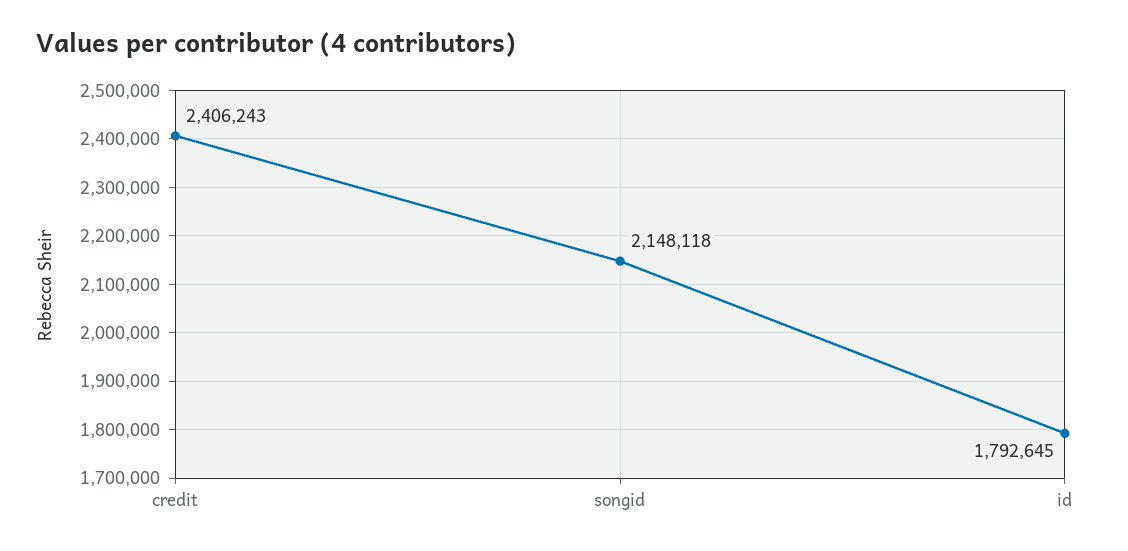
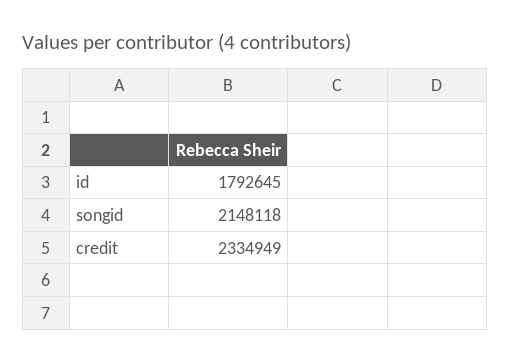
  {
-   "credit": 2406243,
+   "credit": 2334949,
    "songid": 2148118,
    "id": 1792645
  }

